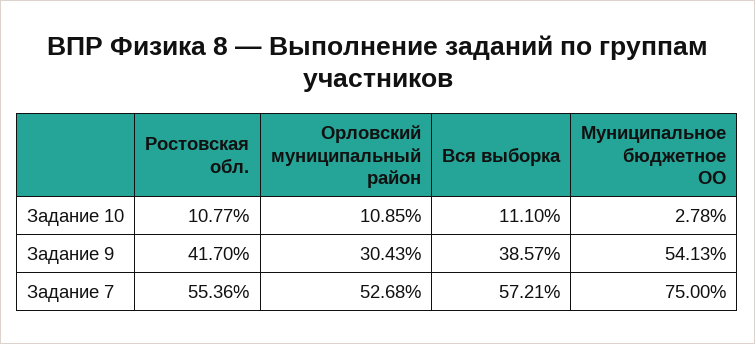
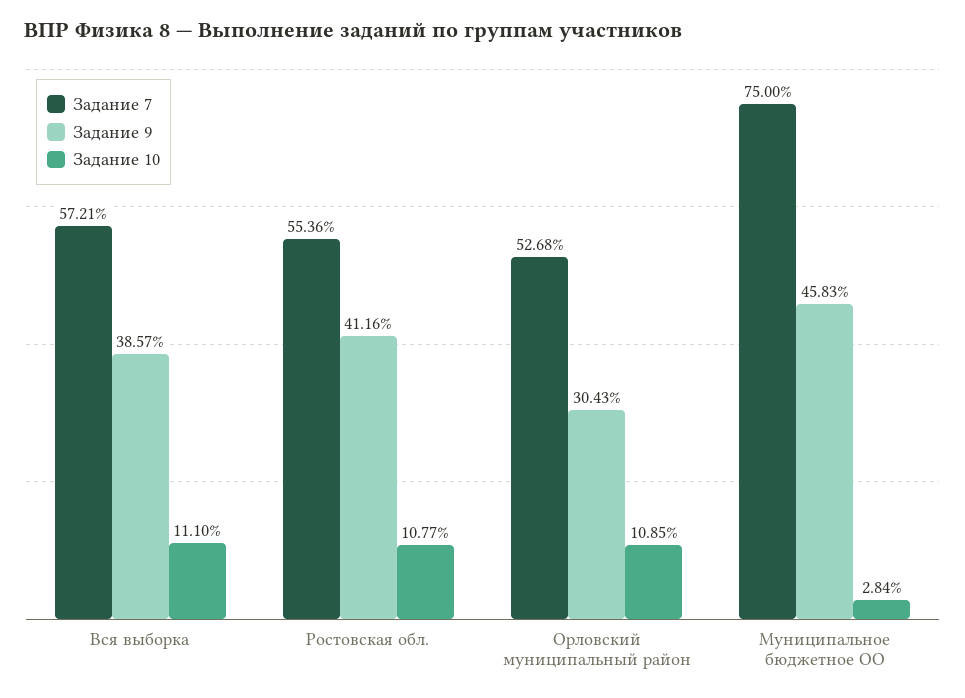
  {
    "Задание 10": {
      "Ростовская обл.": 10.77,
      "Орловский муниципальный район": 10.85,
      "Вся выборка": 11.1,
-     "Муниципальное бюджетное ОО": 2.78
+     "Муниципальное бюджетное ОО": 2.84
    },
    "Задание 9": {
-     "Ростовская обл.": 41.7,
+     "Ростовская обл.": 41.16,
      "Орловский муниципальный район": 30.43,
      "Вся выборка": 38.57,
-     "Муниципальное бюджетное ОО": 54.13
+     "Муниципальное бюджетное ОО": 45.83
    },
    "Задание 7": {
      "Ростовская обл.": 55.36,
      "Орловский муниципальный район": 52.68,
      "Вся выборка": 57.21,
      "Муниципальное бюджетное ОО": 75
    }
  }

